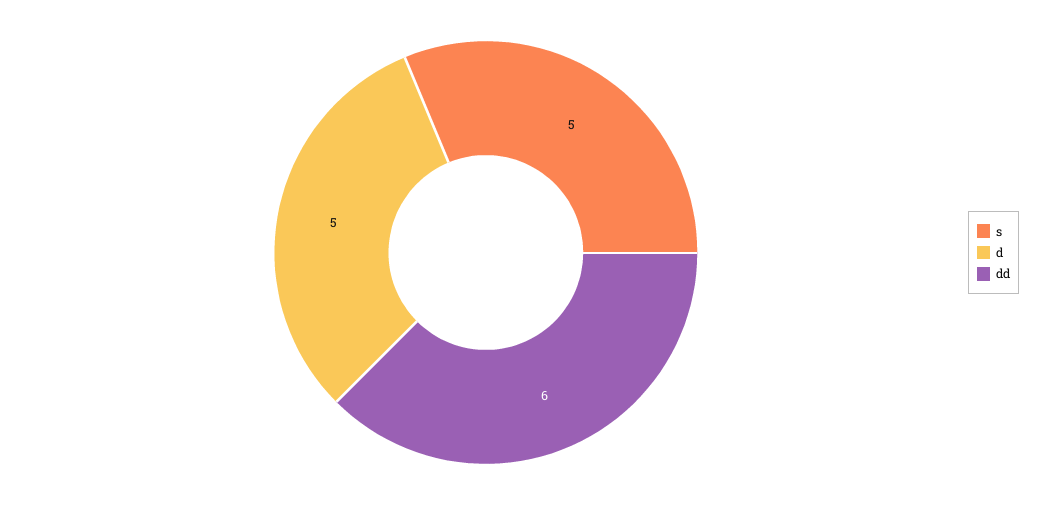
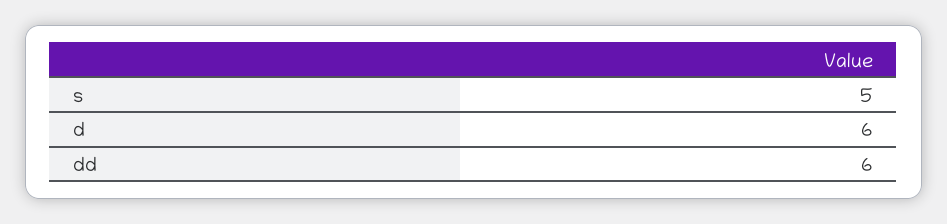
  {
    "s": 5,
-   "d": 5,
+   "d": 6,
    "dd": 6
  }

